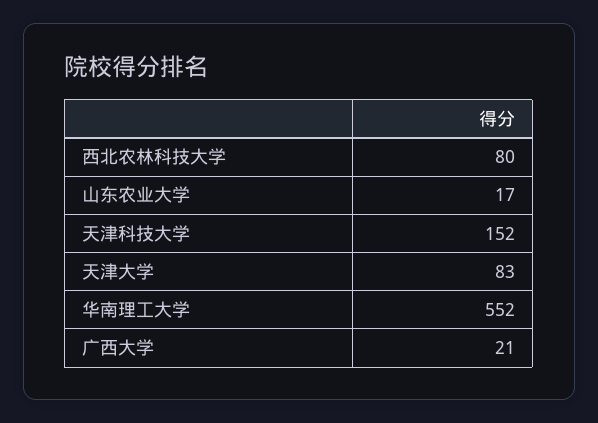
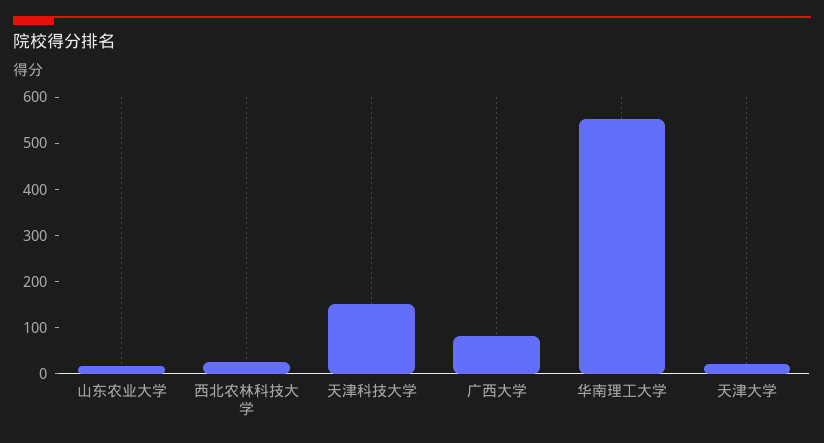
  {
-   "西北农林科技大学": 80,
+   "西北农林科技大学": 20,
    "山东农业大学": 17,
    "天津科技大学": 152,
-   "天津大学": 83,
+   "天津大学": 20,
    "华南理工大学": 552,
-   "广西大学": 21
+   "广西大学": 80
  }

